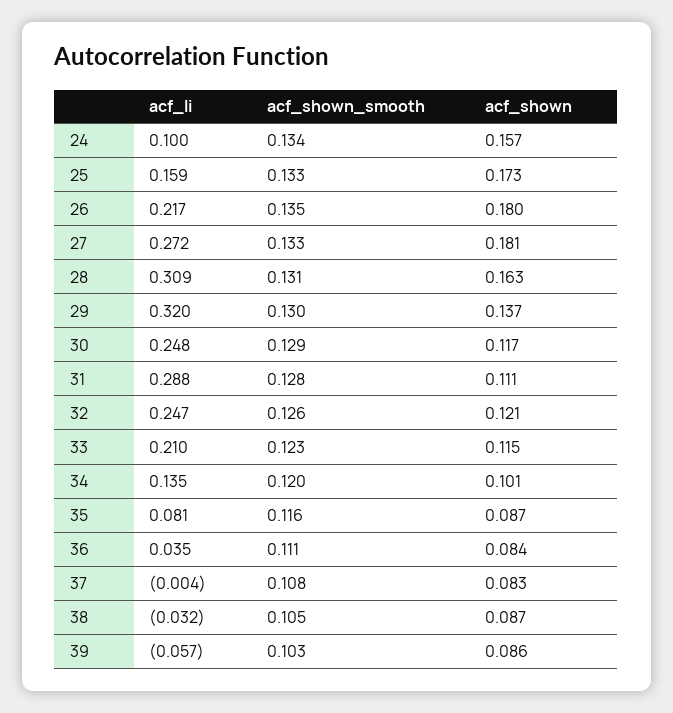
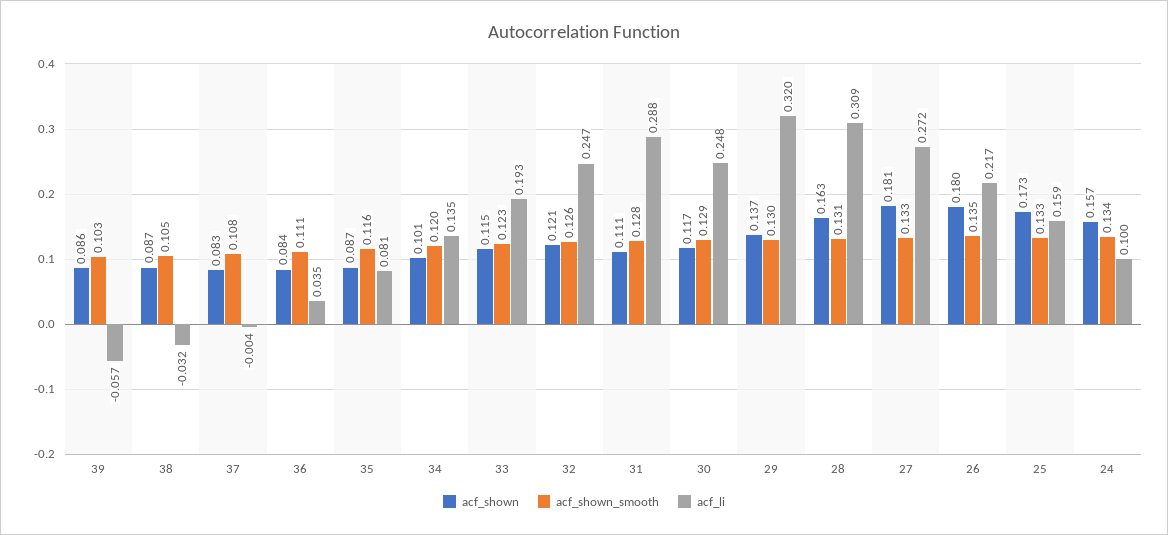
  {
    "acf_li": {
      "24": 0.1,
      "25": 0.159,
      "26": 0.217,
      "27": 0.272,
      "28": 0.309,
      "29": 0.32,
      "30": 0.248,
      "31": 0.288,
      "32": 0.247,
-     "33": 0.21,
+     "33": 0.193,
      "34": 0.135,
      "35": 0.081,
      "36": 0.035,
      "37": -0.004,
      "38": -0.032,
      "39": -0.057
    },
    "acf_shown_smooth": {
      "24": 0.134,
      "25": 0.133,
      "26": 0.135,
      "27": 0.133,
      "28": 0.131,
      "29": 0.13,
      "30": 0.129,
      "31": 0.128,
      "32": 0.126,
      "33": 0.123,
      "34": 0.12,
      "35": 0.116,
      "36": 0.111,
      "37": 0.108,
      "38": 0.105,
      "39": 0.103
    },
    "acf_shown": {
      "24": 0.157,
      "25": 0.173,
      "26": 0.18,
      "27": 0.181,
      "28": 0.163,
      "29": 0.137,
      "30": 0.117,
      "31": 0.111,
      "32": 0.121,
      "33": 0.115,
      "34": 0.101,
      "35": 0.087,
      "36": 0.084,
      "37": 0.083,
      "38": 0.087,
      "39": 0.086
    }
  }

